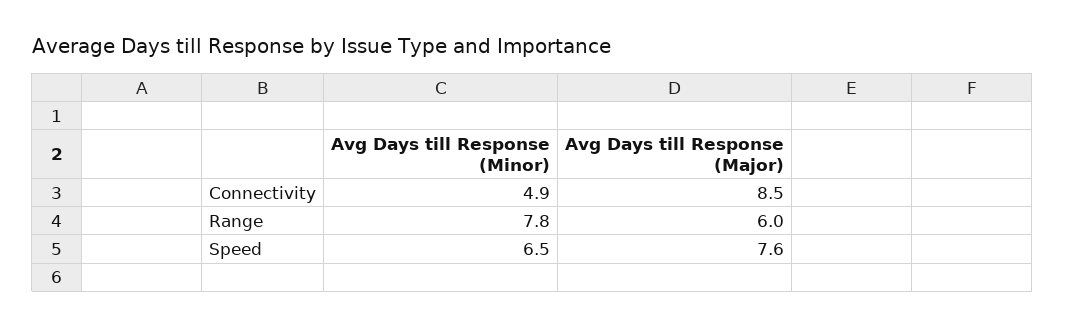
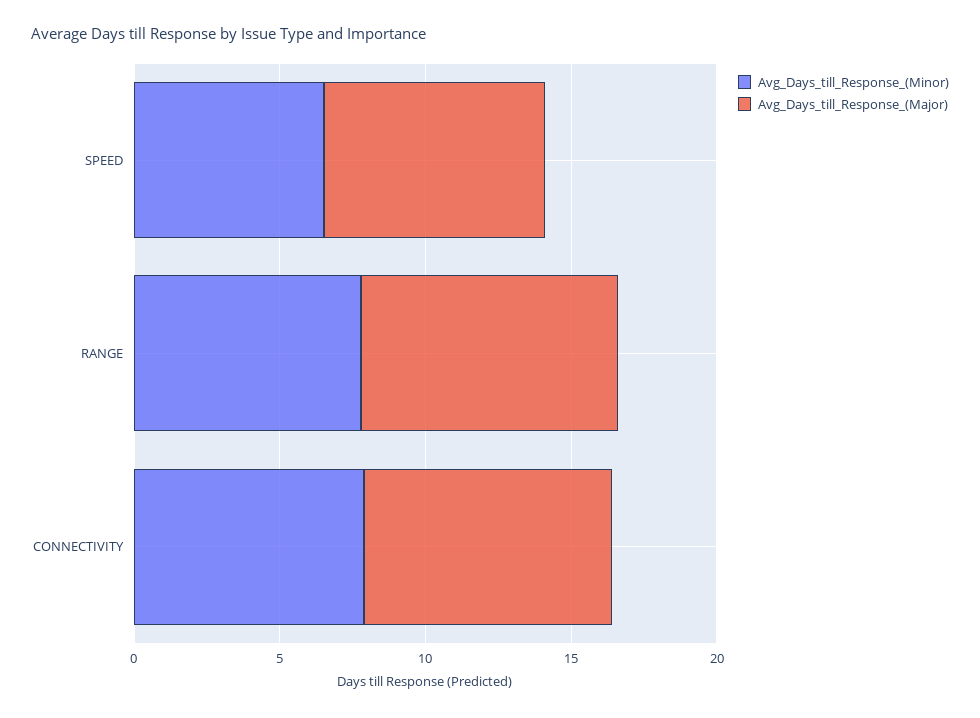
  {
    "Avg Days till Response (Minor)": {
-     "Connectivity": 4.9,
+     "Connectivity": 8,
      "Range": 7.8,
      "Speed": 6.5
    },
    "Avg Days till Response (Major)": {
      "Connectivity": 8.5,
-     "Range": 6,
+     "Range": 9,
      "Speed": 7.6
    }
  }

